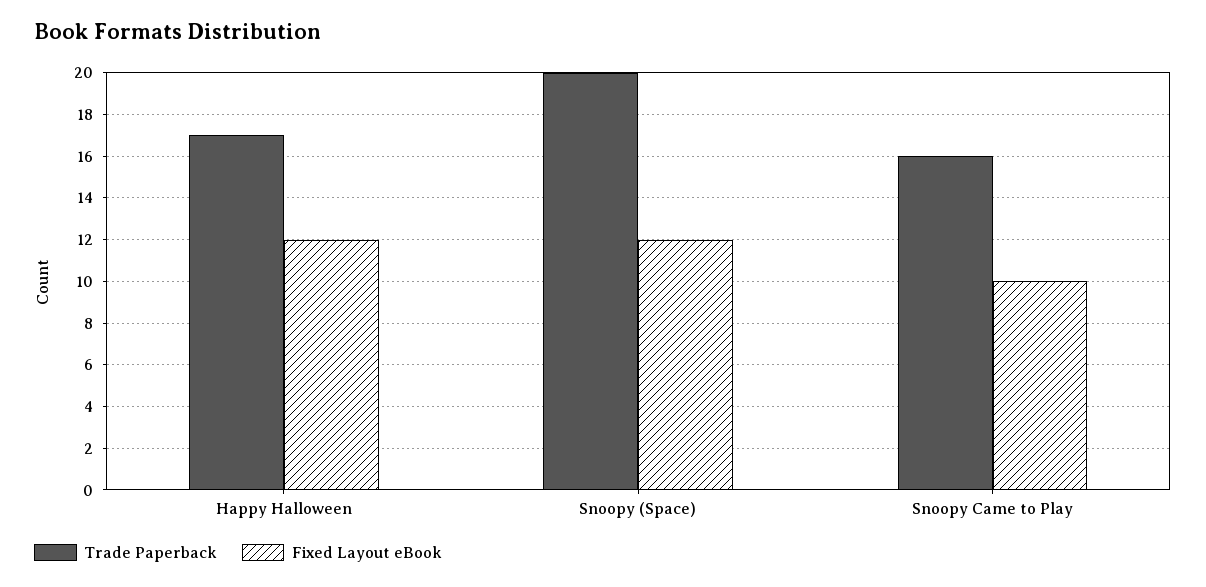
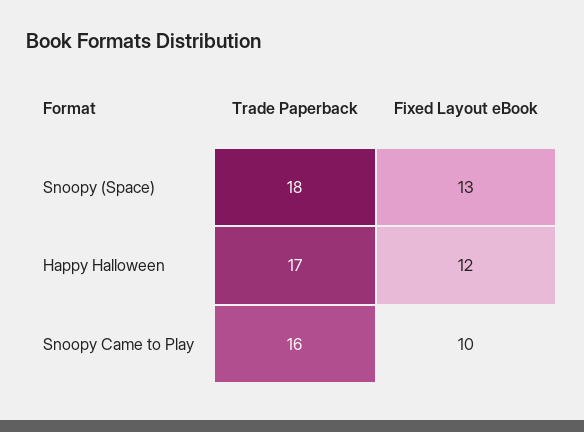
  {
    "Trade Paperback": {
      "Happy Halloween": 17,
-     "Snoopy (Space)": 20,
+     "Snoopy (Space)": 18,
      "Snoopy Came to Play": 16
    },
    "Fixed Layout eBook": {
      "Happy Halloween": 12,
-     "Snoopy (Space)": 12,
+     "Snoopy (Space)": 13,
      "Snoopy Came to Play": 10
    }
  }

